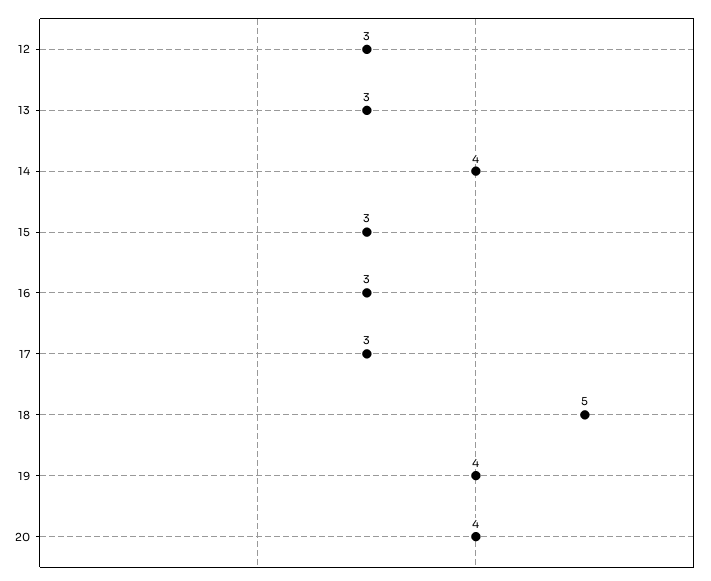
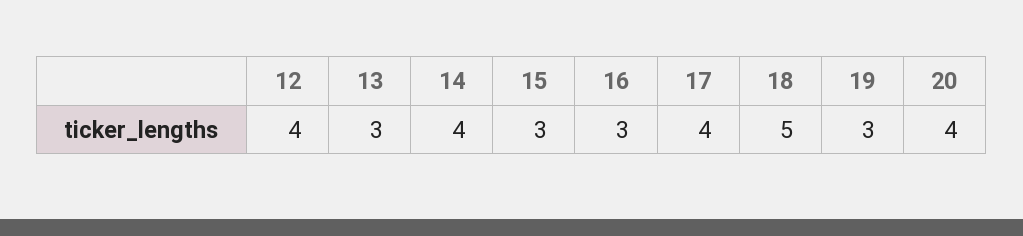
  {
-   "12": 3,
+   "12": 4,
    "13": 3,
    "14": 4,
    "15": 3,
    "16": 3,
-   "17": 3,
+   "17": 4,
    "18": 5,
-   "19": 4,
+   "19": 3,
    "20": 4
  }

